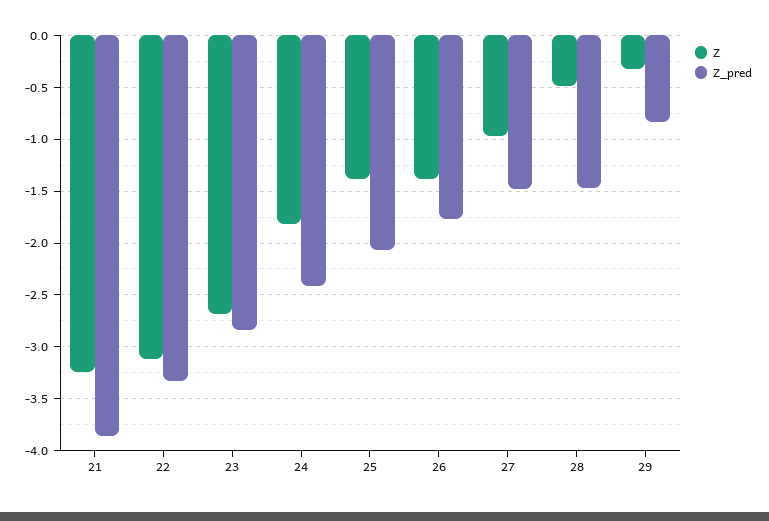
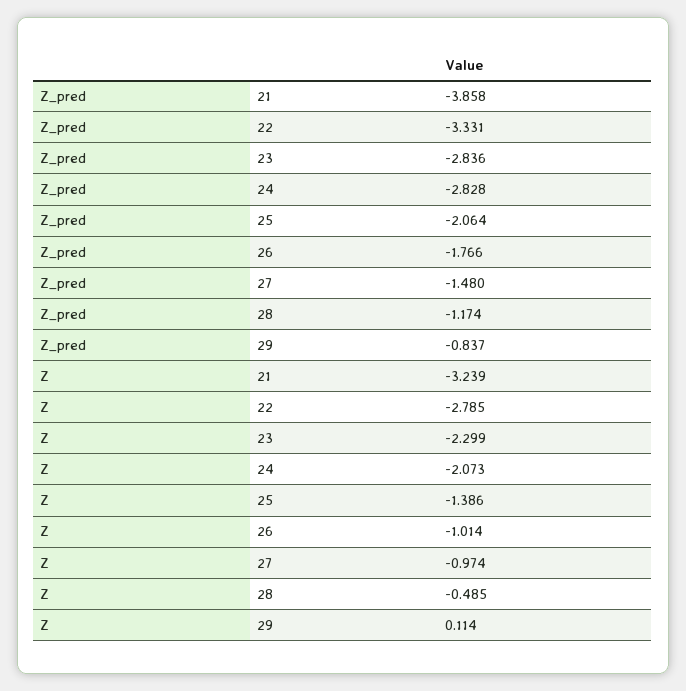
  {
    "Z": {
      "21": -3.239,
-     "22": -3.1,
+     "22": -2.785,
-     "23": -2.7,
+     "23": -2.299,
-     "24": -1.8,
+     "24": -2.073,
      "25": -1.386,
-     "26": -1.4,
+     "26": -1.014,
      "27": -0.974,
      "28": -0.485,
-     "29": -0.3
+     "29": 0.114
    },
    "Z_pred": {
      "21": -3.858,
      "22": -3.331,
      "23": -2.836,
-     "24": -2.4,
+     "24": -2.828,
      "25": -2.064,
      "26": -1.766,
      "27": -1.48,
-     "28": -1.5,
+     "28": -1.174,
      "29": -0.837
    }
  }

